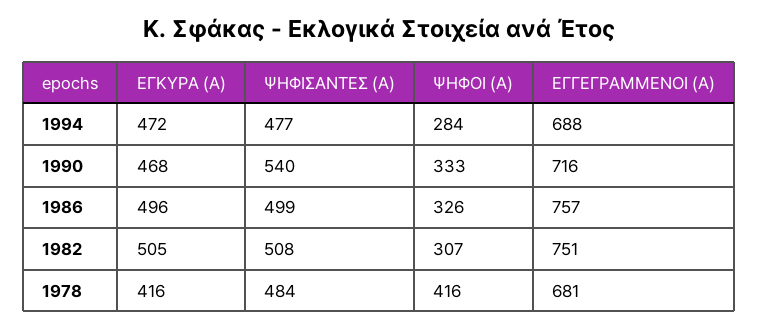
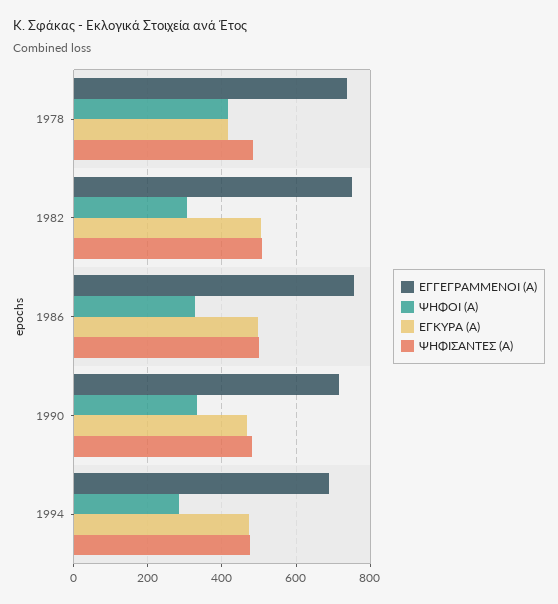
  {
    "ΕΓΚΥΡΑ (Α)": {
      "1994": 472,
      "1990": 468,
      "1986": 496,
      "1982": 505,
      "1978": 416
    },
    "ΨΗΦΙΣΑΝΤΕΣ (Α)": {
      "1994": 477,
-     "1990": 540,
+     "1990": 480,
      "1986": 499,
      "1982": 508,
      "1978": 484
    },
    "ΨΗΦΟΙ (Α)": {
      "1994": 284,
      "1990": 333,
      "1986": 326,
      "1982": 307,
      "1978": 416
    },
    "ΕΓΓΕΓΡΑΜΜΕΝΟΙ (Α)": {
      "1994": 688,
      "1990": 716,
      "1986": 757,
      "1982": 751,
-     "1978": 681
+     "1978": 740
    }
  }

